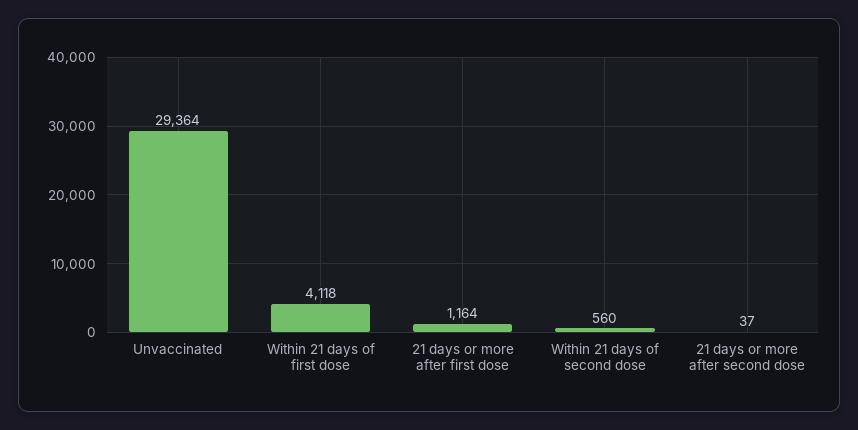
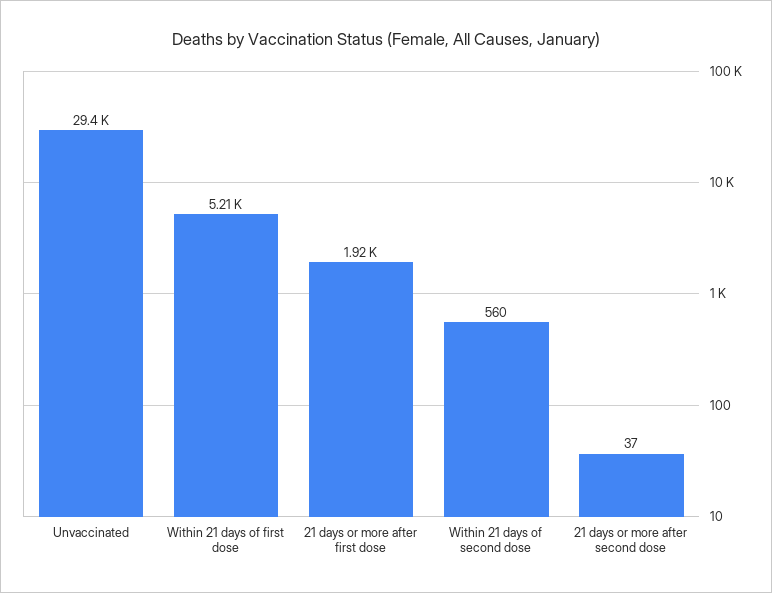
  {
    "Unvaccinated": 29364,
-   "Within 21 days of first dose": 4118,
+   "Within 21 days of first dose": 5210,
-   "21 days or more after first dose": 1164,
+   "21 days or more after first dose": 1920,
    "Within 21 days of second dose": 560,
    "21 days or more after second dose": 37
  }

